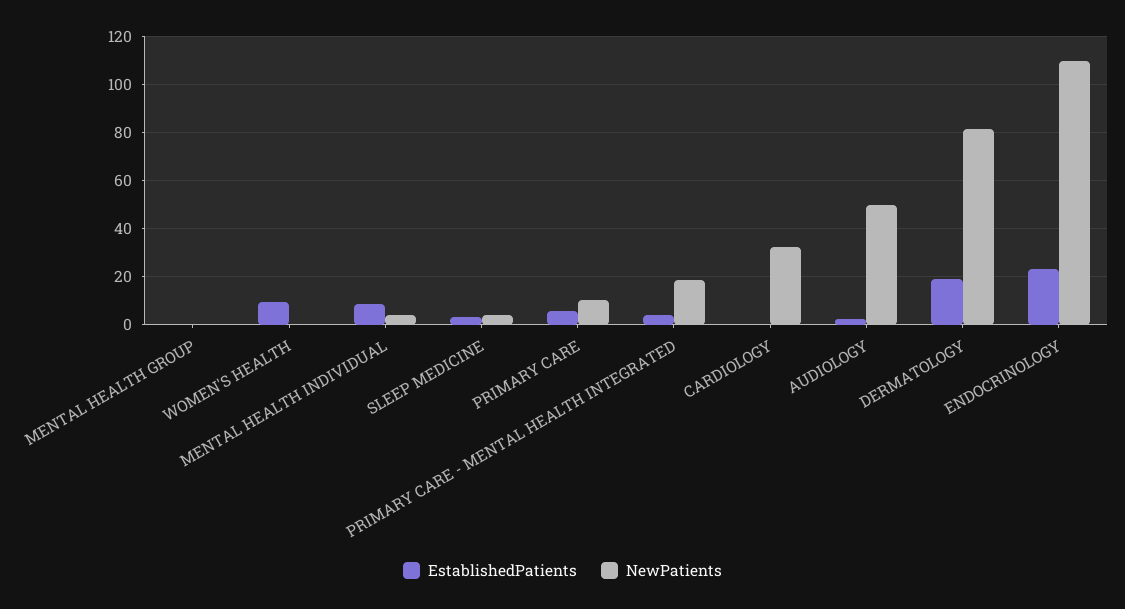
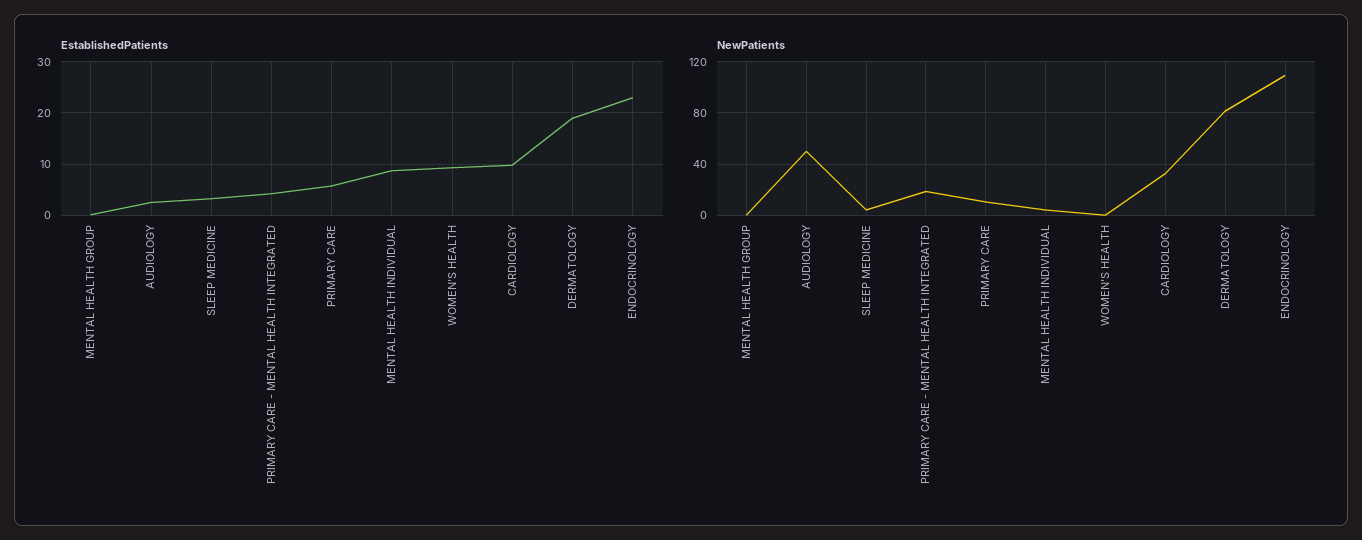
  {
    "EstablishedPatients": {
      "MENTAL HEALTH GROUP": 0,
      "WOMEN'S HEALTH": 10,
      "MENTAL HEALTH INDIVIDUAL": 8,
      "SLEEP MEDICINE": 4,
      "PRIMARY CARE": 6,
      "PRIMARY CARE - MENTAL HEALTH INTEGRATED": 4,
-     "CARDIOLOGY": 0,
+     "CARDIOLOGY": 10,
      "AUDIOLOGY": 2,
      "DERMATOLOGY": 20,
      "ENDOCRINOLOGY": 24
    },
    "NewPatients": {
      "MENTAL HEALTH GROUP": 0,
      "WOMEN'S HEALTH": 0,
      "MENTAL HEALTH INDIVIDUAL": 5,
      "SLEEP MEDICINE": 5,
      "PRIMARY CARE": 10,
      "PRIMARY CARE - MENTAL HEALTH INTEGRATED": 17.5,
      "CARDIOLOGY": 32.5,
      "AUDIOLOGY": 50,
      "DERMATOLOGY": 82.5,
      "ENDOCRINOLOGY": 110
    }
  }

